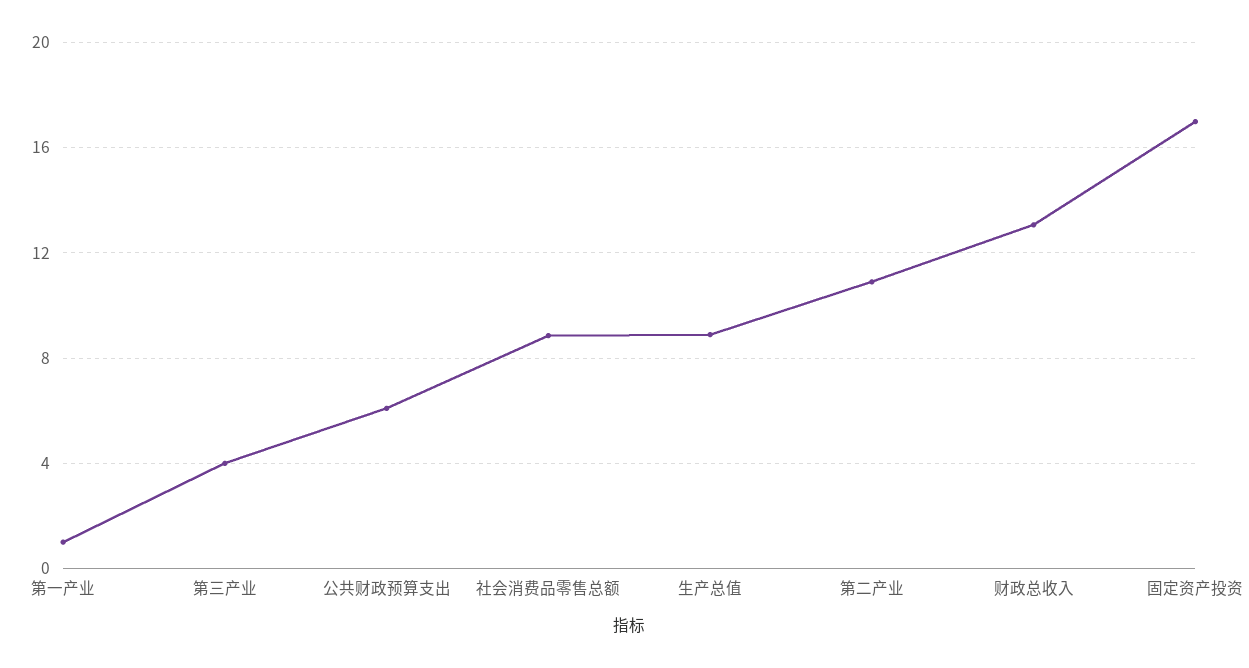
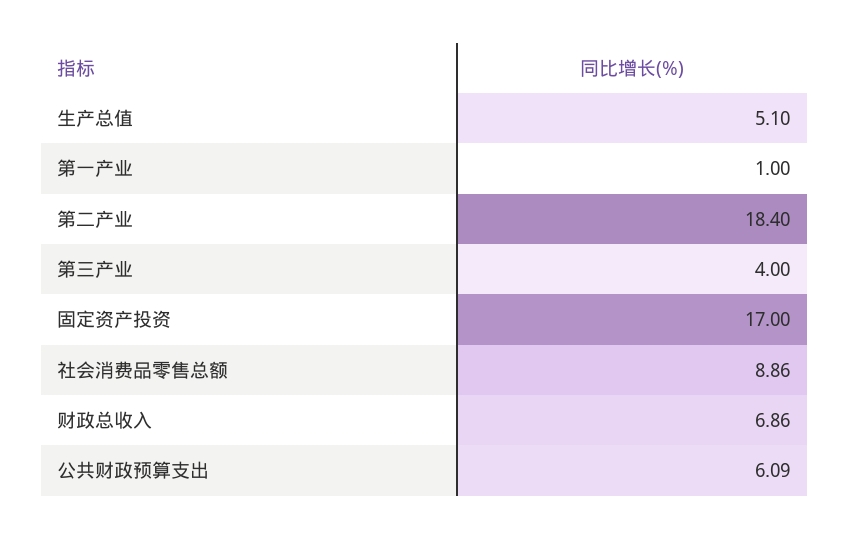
  {
    "第一产业": 1,
    "第三产业": 4,
    "公共财政预算支出": 6.09,
    "社会消费品零售总额": 8.86,
-   "生产总值": 9,
+   "生产总值": 5.1,
-   "第二产业": 11,
+   "第二产业": 18.4,
-   "财政总收入": 13,
+   "财政总收入": 6.86,
    "固定资产投资": 17
  }

